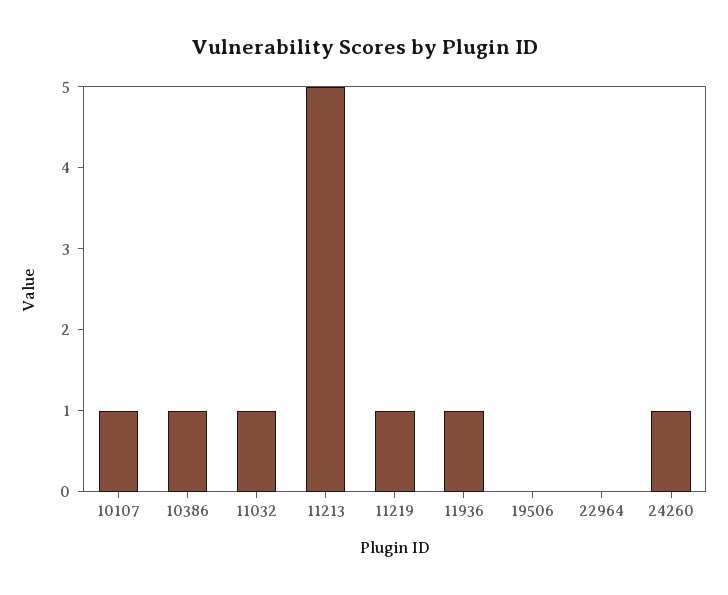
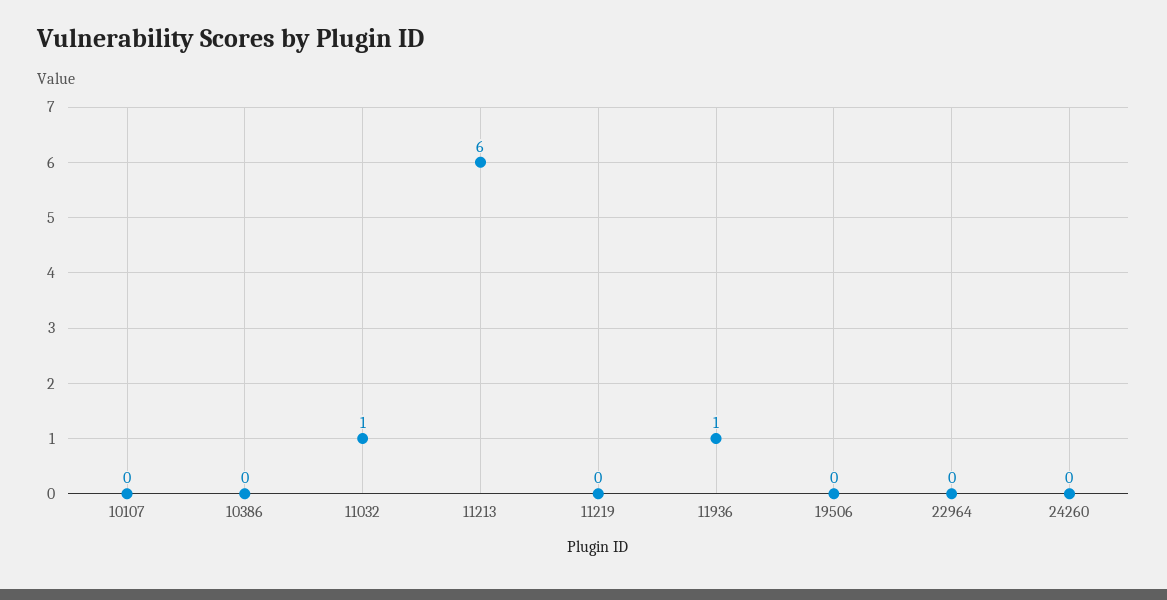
  {
-   "10107": 1,
+   "10107": 0,
-   "10386": 1,
+   "10386": 0,
    "11032": 1,
-   "11213": 5,
+   "11213": 6,
-   "11219": 1,
+   "11219": 0,
    "11936": 1,
    "19506": 0,
    "22964": 0,
-   "24260": 1
+   "24260": 0
  }

